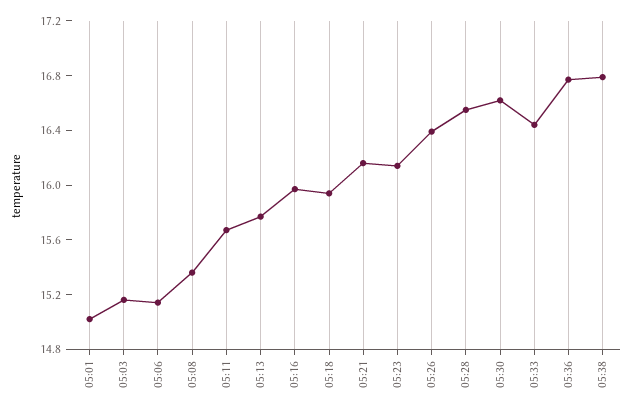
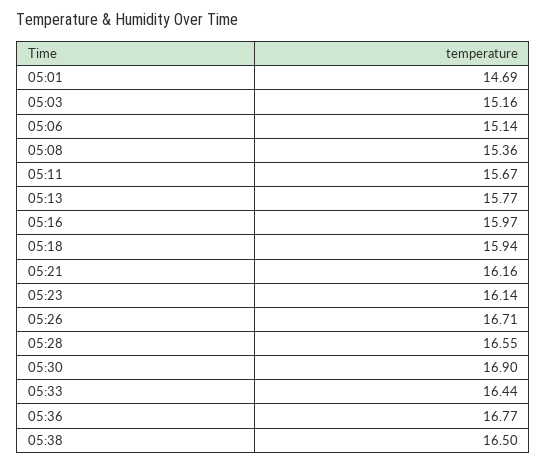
  {
-   "05:01": 15,
+   "05:01": 14.69,
    "05:03": 15.16,
    "05:06": 15.14,
    "05:08": 15.36,
    "05:11": 15.67,
    "05:13": 15.77,
    "05:16": 15.97,
    "05:18": 15.94,
    "05:21": 16.16,
    "05:23": 16.14,
-   "05:26": 16.4,
+   "05:26": 16.71,
    "05:28": 16.55,
-   "05:30": 16.6,
+   "05:30": 16.9,
    "05:33": 16.44,
    "05:36": 16.77,
-   "05:38": 16.8
+   "05:38": 16.5
  }

